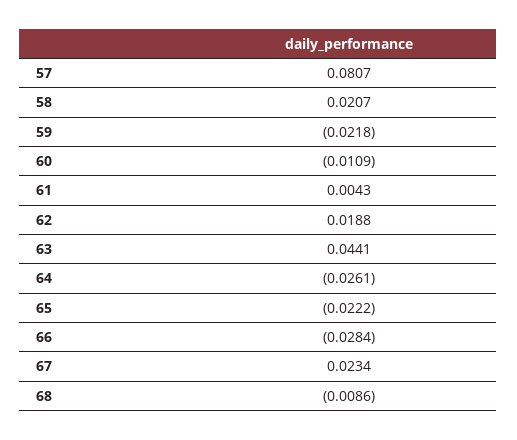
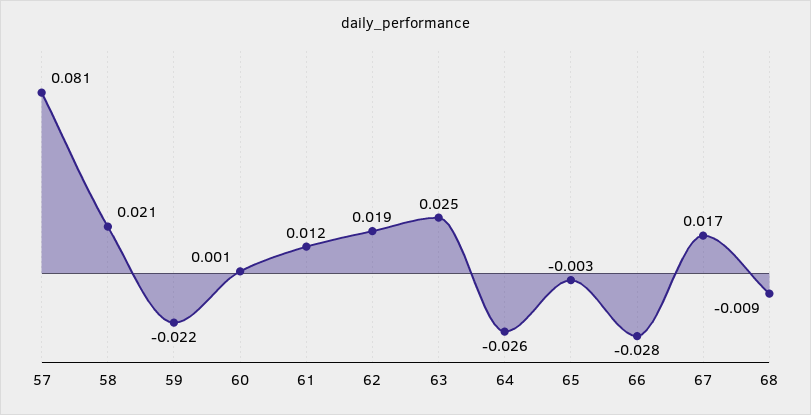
  {
    "57": 0.0807,
    "58": 0.0207,
    "59": -0.0218,
-   "60": -0.0109,
+   "60": 0.001,
-   "61": 0.0043,
+   "61": 0.012,
    "62": 0.0188,
-   "63": 0.0441,
+   "63": 0.025,
    "64": -0.0261,
-   "65": -0.0222,
+   "65": -0.003,
    "66": -0.0284,
-   "67": 0.0234,
+   "67": 0.017,
    "68": -0.0086
  }

